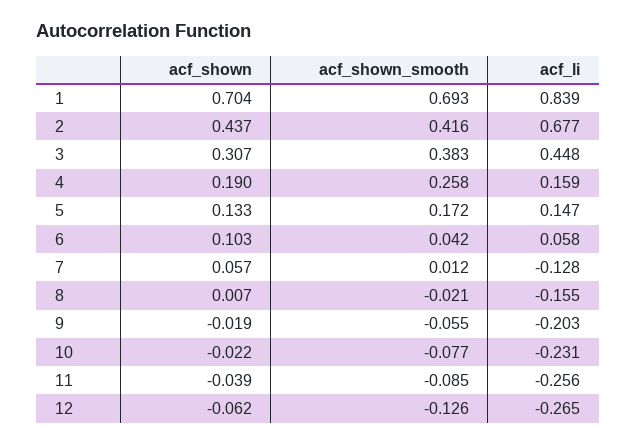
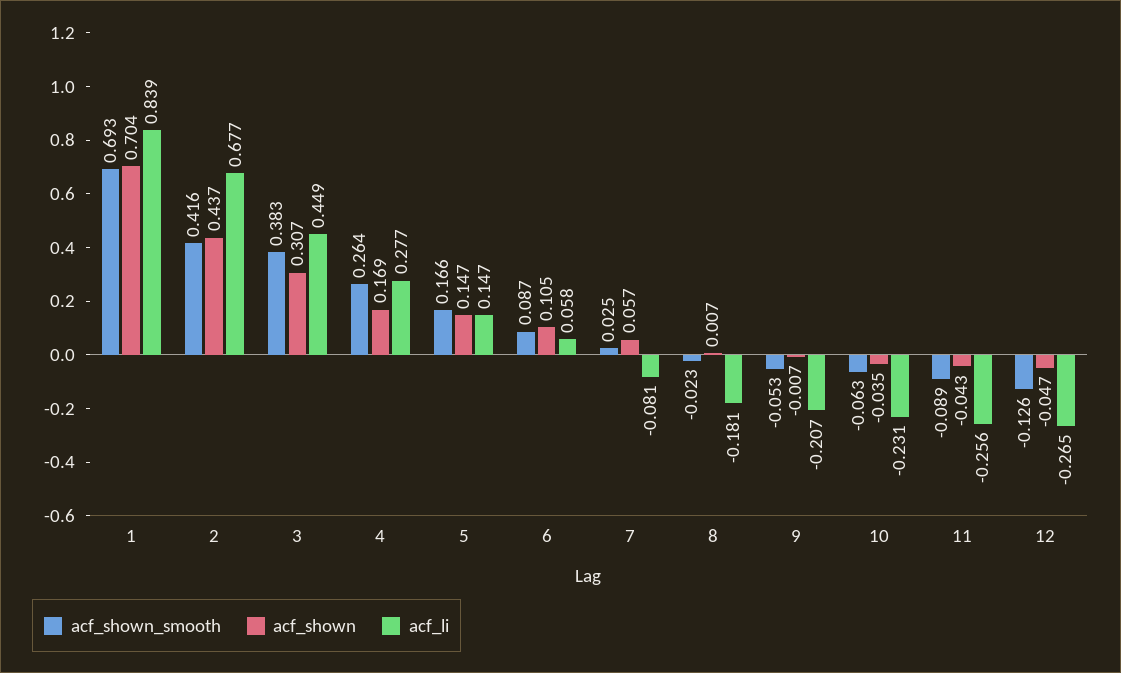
  {
    "acf_shown": {
      "1": 0.704,
      "2": 0.437,
      "3": 0.307,
-     "4": 0.19,
+     "4": 0.169,
-     "5": 0.133,
+     "5": 0.147,
-     "6": 0.103,
+     "6": 0.105,
      "7": 0.057,
      "8": 0.007,
-     "9": -0.019,
+     "9": -0.007,
-     "10": -0.022,
+     "10": -0.035,
-     "11": -0.039,
+     "11": -0.043,
-     "12": -0.062
+     "12": -0.047
    },
    "acf_shown_smooth": {
      "1": 0.693,
      "2": 0.416,
      "3": 0.383,
-     "4": 0.258,
+     "4": 0.264,
-     "5": 0.172,
+     "5": 0.166,
-     "6": 0.042,
+     "6": 0.087,
-     "7": 0.012,
+     "7": 0.025,
-     "8": -0.021,
+     "8": -0.023,
-     "9": -0.055,
+     "9": -0.053,
-     "10": -0.077,
+     "10": -0.063,
-     "11": -0.085,
+     "11": -0.089,
      "12": -0.126
    },
    "acf_li": {
      "1": 0.839,
      "2": 0.677,
-     "3": 0.448,
+     "3": 0.449,
-     "4": 0.159,
+     "4": 0.277,
      "5": 0.147,
      "6": 0.058,
-     "7": -0.128,
+     "7": -0.081,
-     "8": -0.155,
+     "8": -0.181,
-     "9": -0.203,
+     "9": -0.207,
      "10": -0.231,
      "11": -0.256,
      "12": -0.265
    }
  }

